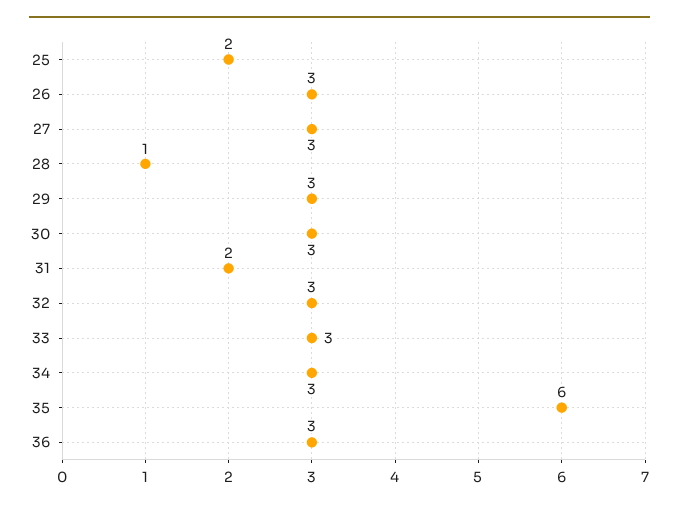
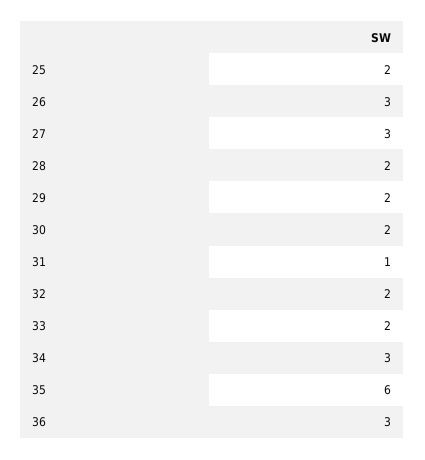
  {
    "25": 2,
    "26": 3,
    "27": 3,
-   "28": 1,
+   "28": 2,
-   "29": 3,
+   "29": 2,
-   "30": 3,
+   "30": 2,
-   "31": 2,
+   "31": 1,
-   "32": 3,
+   "32": 2,
-   "33": 3,
+   "33": 2,
    "34": 3,
    "35": 6,
    "36": 3
  }

